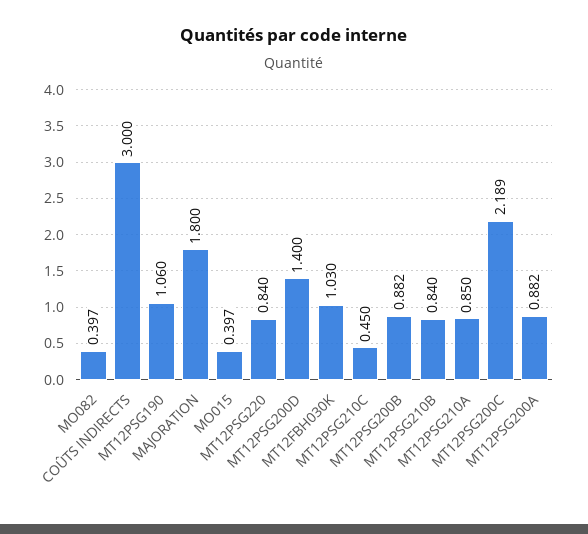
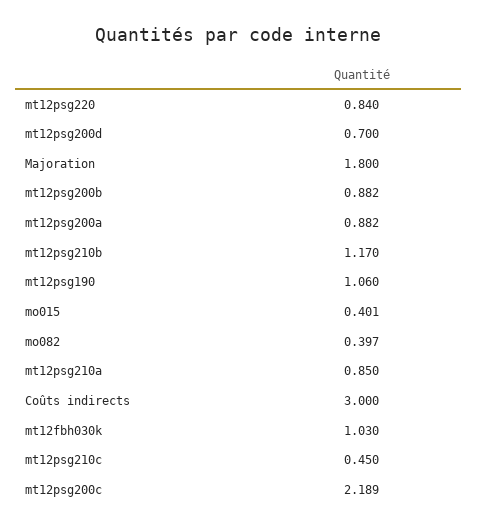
  {
    "MO082": 0.397,
    "COÛTS INDIRECTS": 3,
    "MT12PSG190": 1.06,
    "MAJORATION": 1.8,
-   "MO015": 0.397,
+   "MO015": 0.401,
    "MT12PSG220": 0.84,
-   "MT12PSG200D": 1.4,
+   "MT12PSG200D": 0.7,
    "MT12FBH030K": 1.03,
    "MT12PSG210C": 0.45,
    "MT12PSG200B": 0.882,
-   "MT12PSG210B": 0.84,
+   "MT12PSG210B": 1.17,
    "MT12PSG210A": 0.85,
    "MT12PSG200C": 2.189,
    "MT12PSG200A": 0.882
  }

